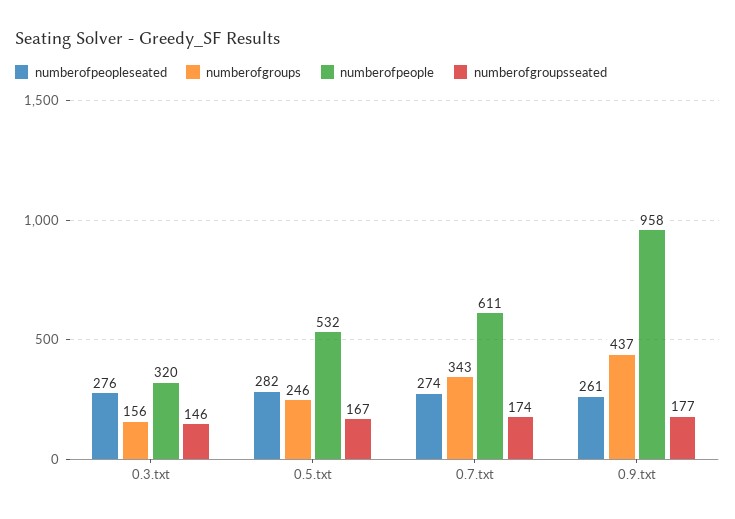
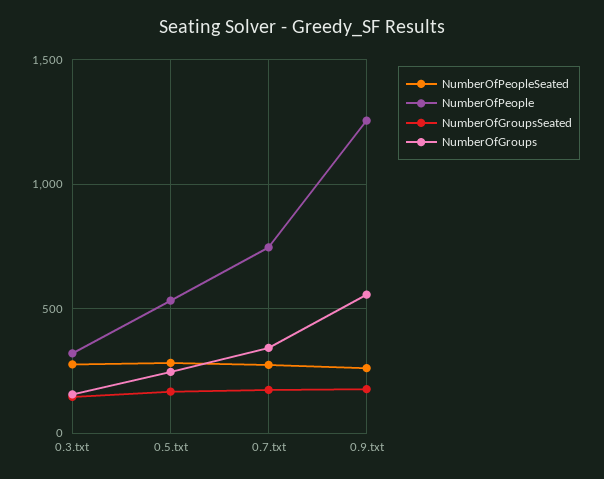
  {
    "numberofpeopleseated": {
      "0.3.txt": 276,
      "0.5.txt": 282,
      "0.7.txt": 274,
      "0.9.txt": 261
    },
    "numberofgroups": {
      "0.3.txt": 156,
      "0.5.txt": 246,
      "0.7.txt": 343,
-     "0.9.txt": 437
+     "0.9.txt": 550
    },
    "numberofpeople": {
      "0.3.txt": 320,
      "0.5.txt": 532,
-     "0.7.txt": 611,
+     "0.7.txt": 750,
-     "0.9.txt": 958
+     "0.9.txt": 1250
    },
    "numberofgroupsseated": {
      "0.3.txt": 146,
      "0.5.txt": 167,
      "0.7.txt": 174,
      "0.9.txt": 177
    }
  }

